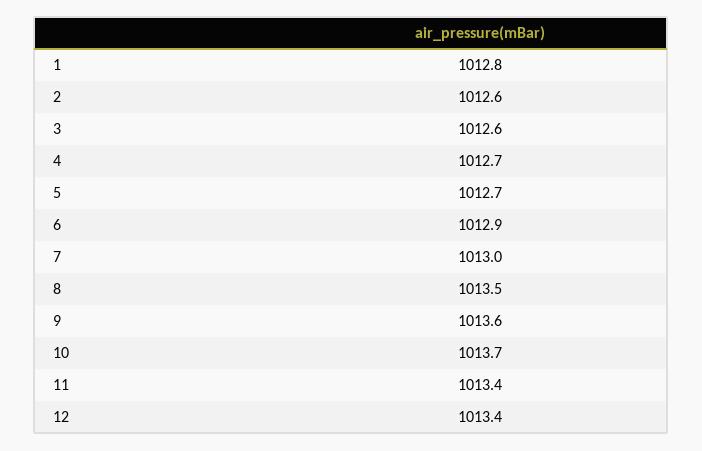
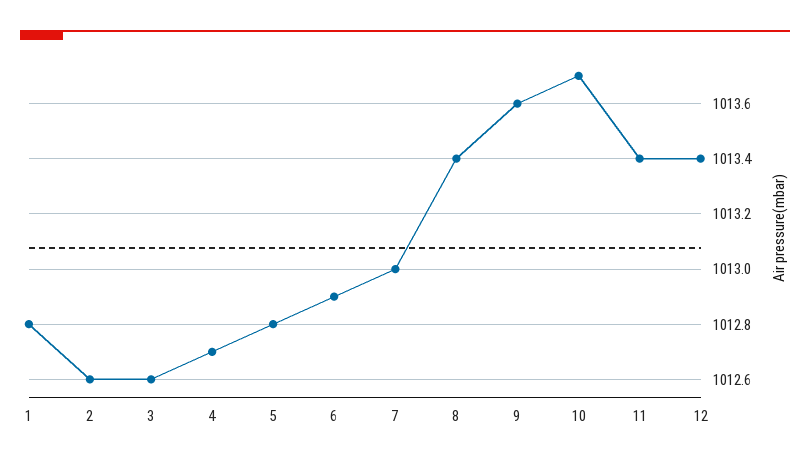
  {
    "1": 1012.8,
    "2": 1012.6,
    "3": 1012.6,
    "4": 1012.7,
-   "5": 1012.7,
+   "5": 1012.8,
    "6": 1012.9,
    "7": 1013,
-   "8": 1013.5,
+   "8": 1013.4,
    "9": 1013.6,
    "10": 1013.7,
    "11": 1013.4,
    "12": 1013.4
  }

